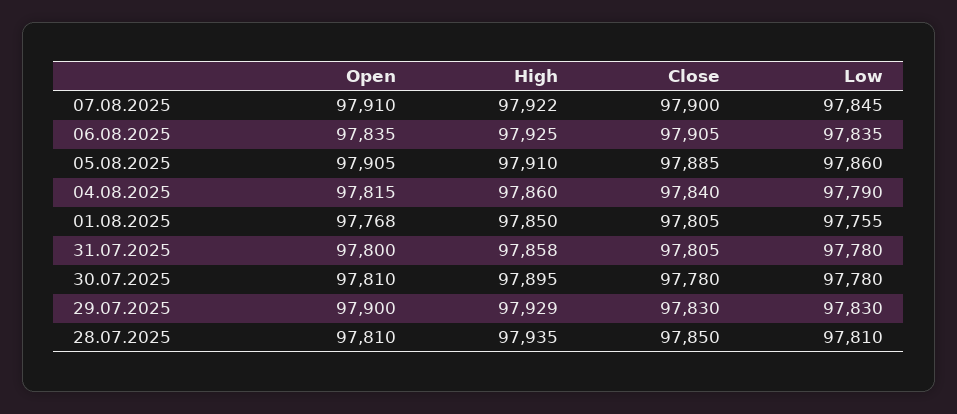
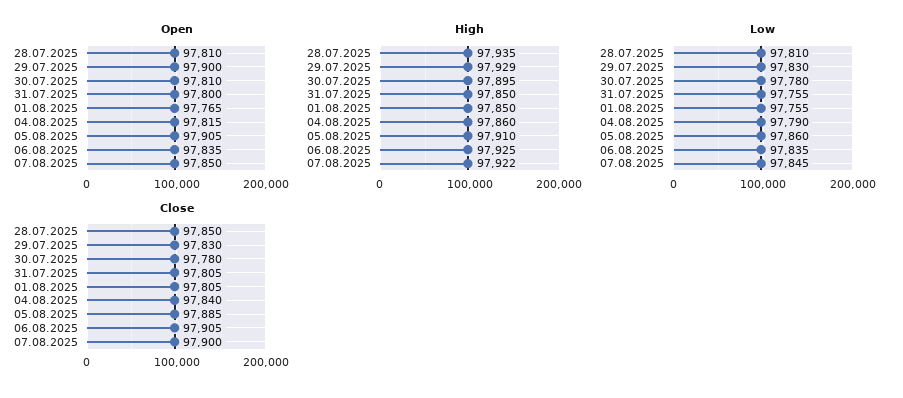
  {
    "Open": {
-     "07.08.2025": 97910,
+     "07.08.2025": 97850,
      "06.08.2025": 97835,
      "05.08.2025": 97905,
      "04.08.2025": 97815,
-     "01.08.2025": 97768,
+     "01.08.2025": 97765,
      "31.07.2025": 97800,
      "30.07.2025": 97810,
      "29.07.2025": 97900,
      "28.07.2025": 97810
    },
    "High": {
      "07.08.2025": 97922,
      "06.08.2025": 97925,
      "05.08.2025": 97910,
      "04.08.2025": 97860,
      "01.08.2025": 97850,
-     "31.07.2025": 97858,
+     "31.07.2025": 97850,
      "30.07.2025": 97895,
      "29.07.2025": 97929,
      "28.07.2025": 97935
    },
    "Close": {
      "07.08.2025": 97900,
      "06.08.2025": 97905,
      "05.08.2025": 97885,
      "04.08.2025": 97840,
      "01.08.2025": 97805,
      "31.07.2025": 97805,
      "30.07.2025": 97780,
      "29.07.2025": 97830,
      "28.07.2025": 97850
    },
    "Low": {
      "07.08.2025": 97845,
      "06.08.2025": 97835,
      "05.08.2025": 97860,
      "04.08.2025": 97790,
      "01.08.2025": 97755,
-     "31.07.2025": 97780,
+     "31.07.2025": 97755,
      "30.07.2025": 97780,
      "29.07.2025": 97830,
      "28.07.2025": 97810
    }
  }

